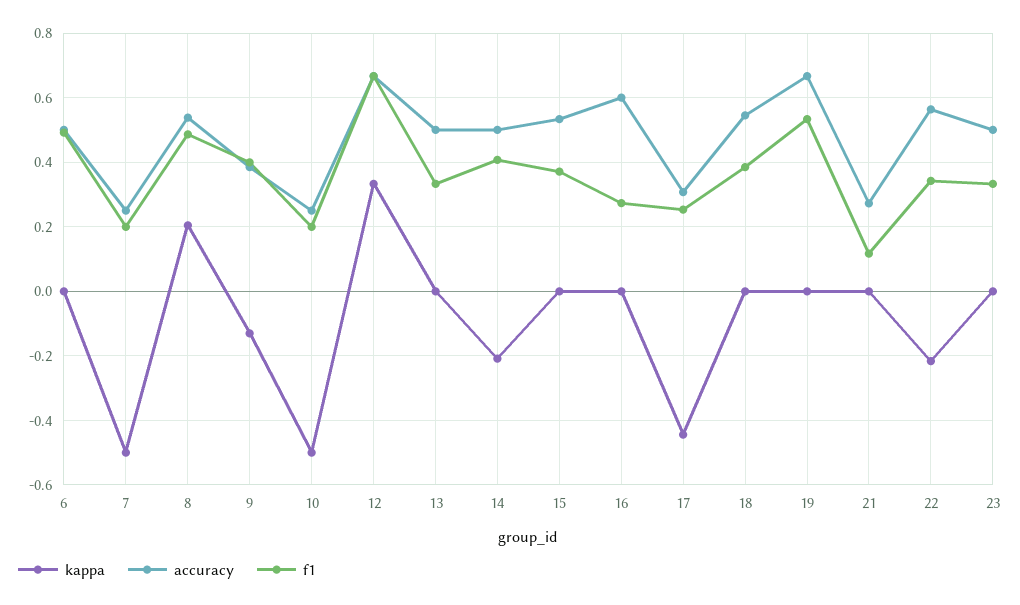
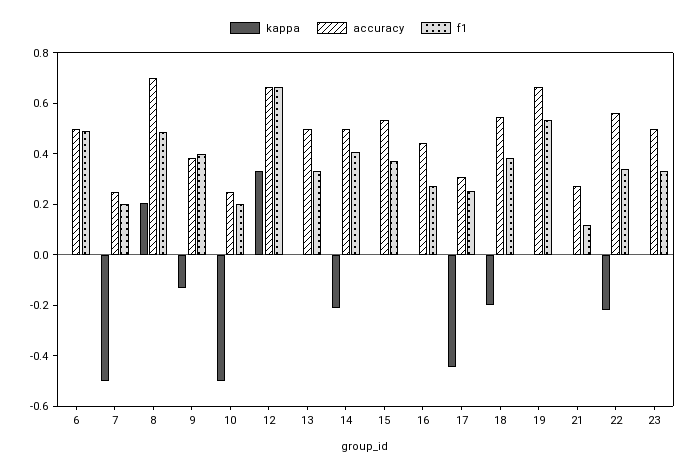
  {
    "kappa": {
      "6": 0,
      "7": -0.5,
      "8": 0.2,
      "9": -0.14,
      "10": -0.5,
      "12": 0.34,
      "13": 0,
      "14": -0.2,
      "15": 0,
      "16": 0,
      "17": -0.44,
-     "18": 0,
+     "18": -0.2,
      "19": 0,
      "21": 0,
      "22": -0.22,
      "23": 0
    },
    "accuracy": {
      "6": 0.5,
      "7": 0.26,
-     "8": 0.54,
+     "8": 0.7,
      "9": 0.38,
      "10": 0.26,
      "12": 0.66,
      "13": 0.5,
      "14": 0.5,
      "15": 0.54,
-     "16": 0.6,
+     "16": 0.45,
      "17": 0.3,
      "18": 0.54,
      "19": 0.66,
      "21": 0.28,
      "22": 0.56,
      "23": 0.5
    },
    "f1": {
      "6": 0.5,
      "7": 0.2,
      "8": 0.48,
      "9": 0.4,
      "10": 0.2,
      "12": 0.66,
      "13": 0.34,
      "14": 0.4,
      "15": 0.38,
      "16": 0.28,
      "17": 0.26,
      "18": 0.38,
      "19": 0.54,
      "21": 0.12,
      "22": 0.34,
      "23": 0.34
    }
  }

